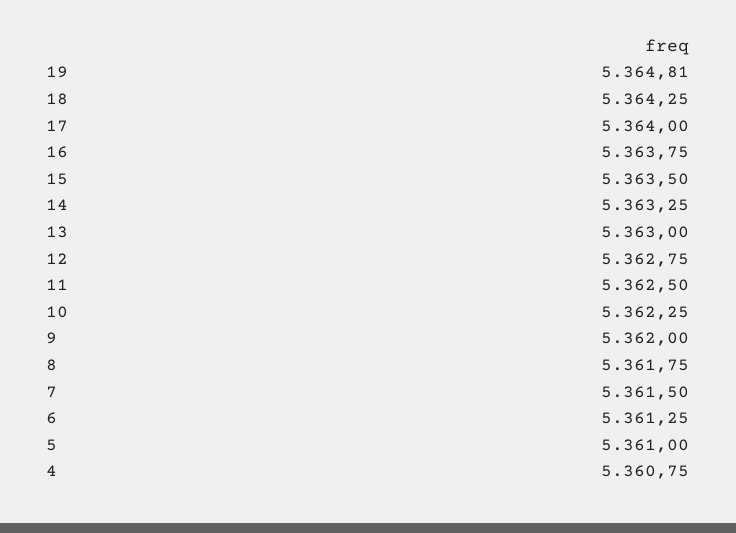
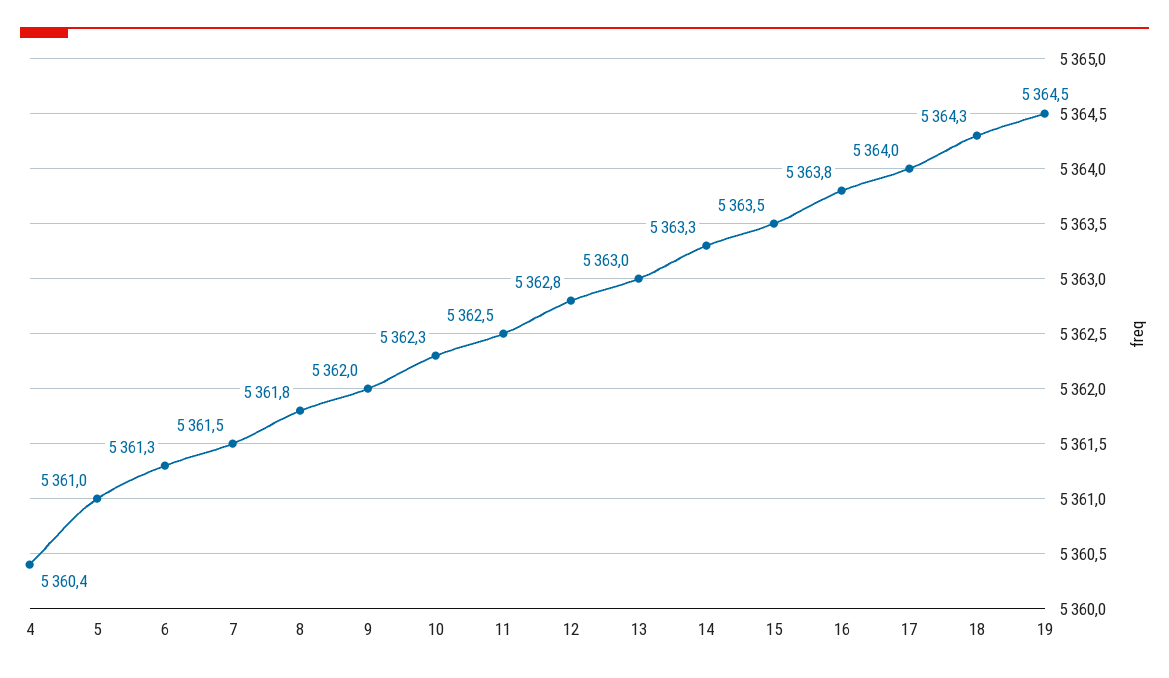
  {
-   "19": 5364.81,
+   "19": 5364.5,
    "18": 5364.25,
    "17": 5364,
    "16": 5363.75,
    "15": 5363.5,
    "14": 5363.25,
    "13": 5363,
    "12": 5362.75,
    "11": 5362.5,
    "10": 5362.25,
    "9": 5362,
    "8": 5361.75,
    "7": 5361.5,
    "6": 5361.25,
    "5": 5361,
-   "4": 5360.75
+   "4": 5360.4
  }

